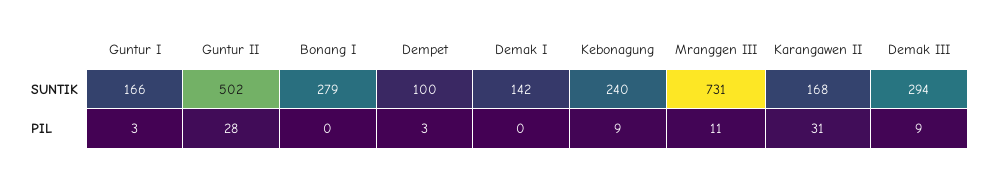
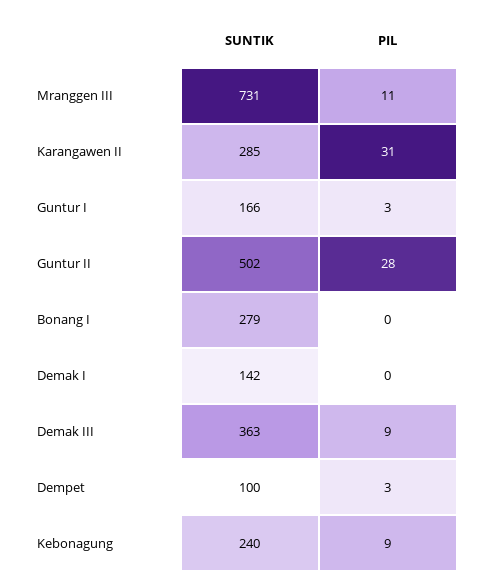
  {
    "Guntur I": {
      "SUNTIK": 166,
      "PIL": 3
    },
    "Guntur II": {
      "SUNTIK": 502,
      "PIL": 28
    },
    "Bonang I": {
      "SUNTIK": 279,
      "PIL": 0
    },
    "Dempet": {
      "SUNTIK": 100,
      "PIL": 3
    },
    "Demak I": {
      "SUNTIK": 142,
      "PIL": 0
    },
    "Kebonagung": {
      "SUNTIK": 240,
      "PIL": 9
    },
    "Mranggen III": {
      "SUNTIK": 731,
      "PIL": 11
    },
    "Karangawen II": {
-     "SUNTIK": 168,
+     "SUNTIK": 285,
      "PIL": 31
    },
    "Demak III": {
-     "SUNTIK": 294,
+     "SUNTIK": 363,
      "PIL": 9
    }
  }

